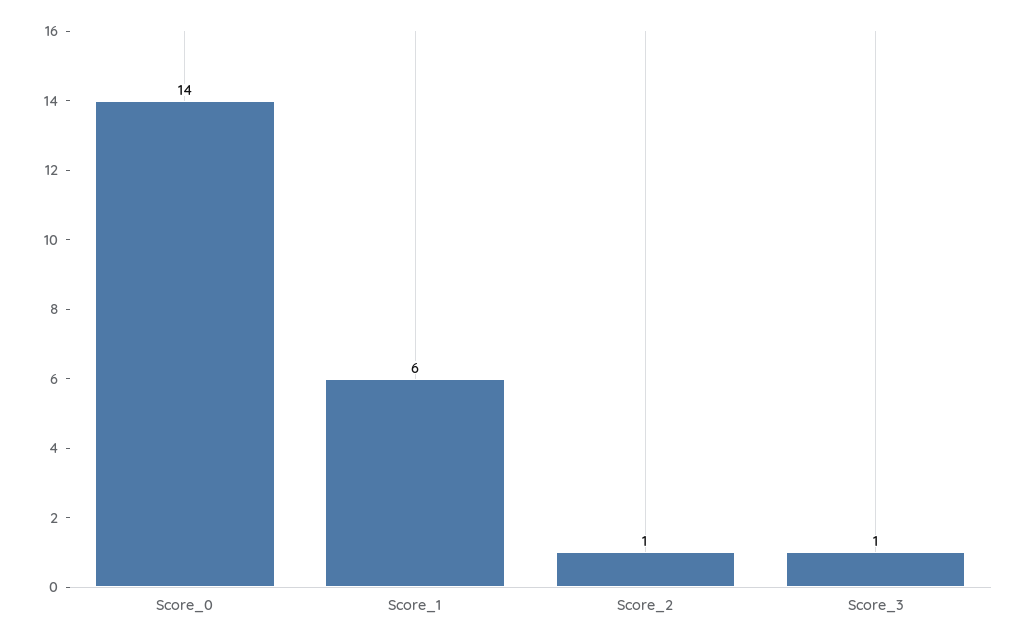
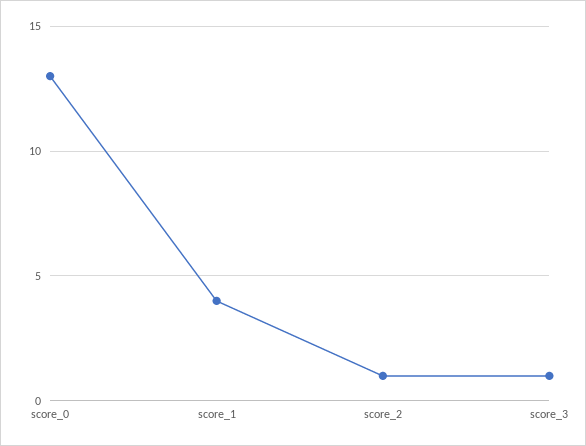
  {
-   "Score_0": 14,
+   "Score_0": 13,
-   "Score_1": 6,
+   "Score_1": 4,
    "Score_2": 1,
    "Score_3": 1
  }

